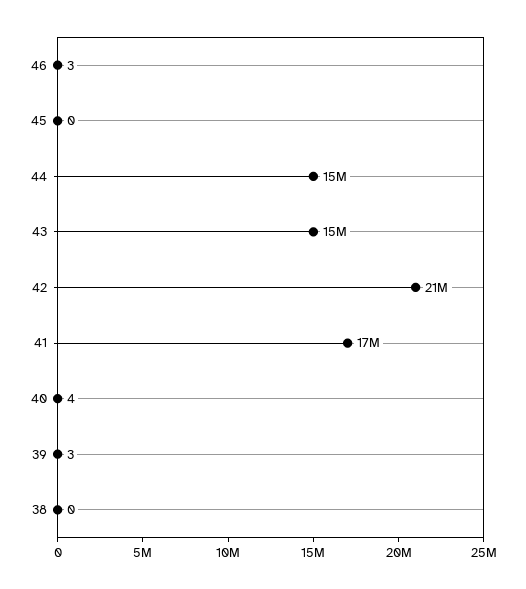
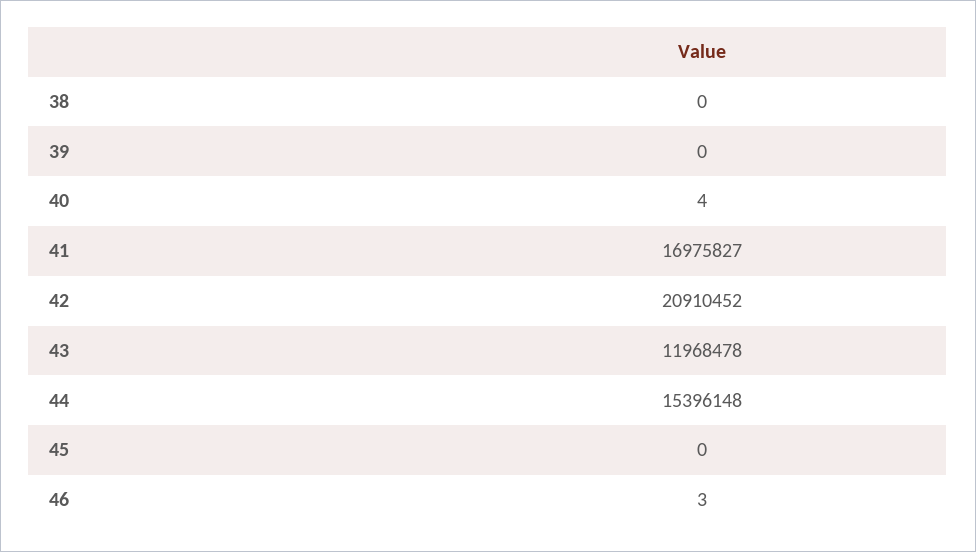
  {
    "46": 3,
    "45": 0,
    "44": 15396148,
-   "43": 15000000,
+   "43": 11968478,
    "42": 20910452,
    "41": 16975827,
    "40": 4,
-   "39": 3,
+   "39": 0,
    "38": 0
  }

